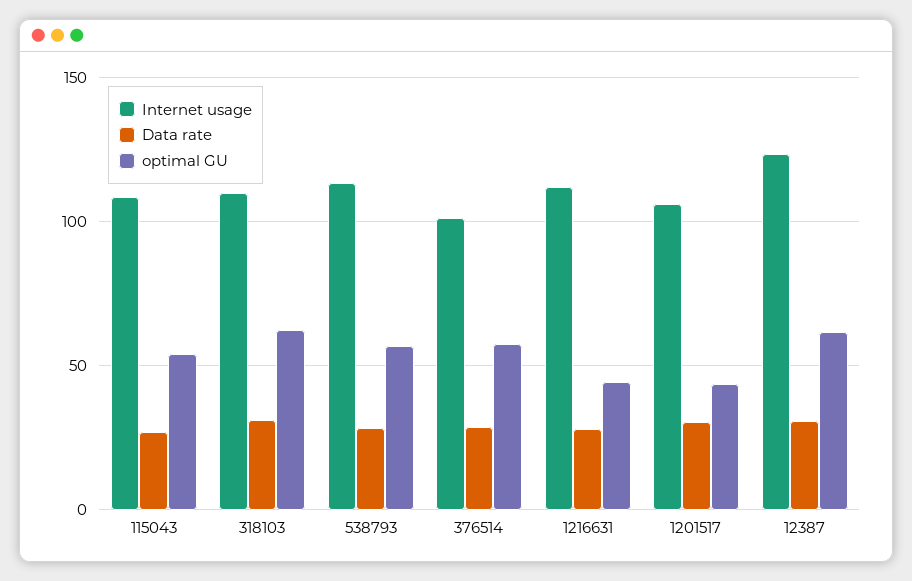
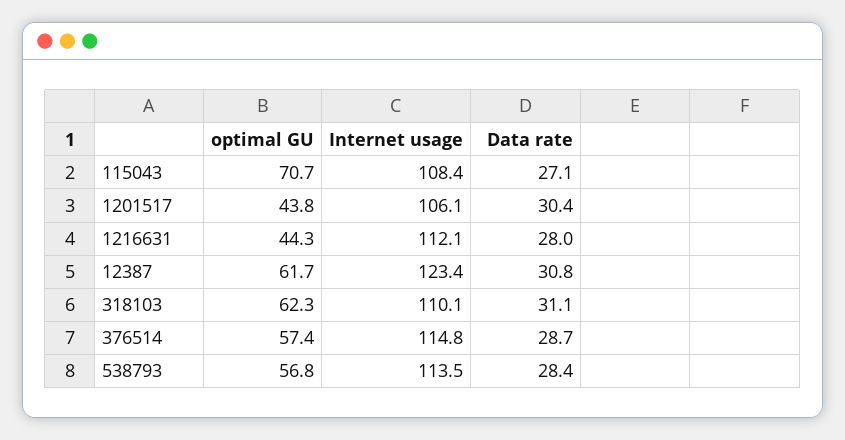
  {
    "Internet usage": {
      "115043": 108.4,
      "318103": 110.1,
      "538793": 113.5,
-     "376514": 100,
+     "376514": 114.8,
      "1216631": 112.1,
      "1201517": 106.1,
      "12387": 123.4
    },
    "Data rate": {
      "115043": 27.1,
      "318103": 31.1,
      "538793": 28.4,
      "376514": 28.7,
      "1216631": 28,
      "1201517": 30.4,
      "12387": 30.8
    },
    "optimal GU": {
-     "115043": 55,
+     "115043": 70.7,
      "318103": 62.3,
      "538793": 56.8,
      "376514": 57.4,
      "1216631": 44.3,
      "1201517": 43.8,
      "12387": 61.7
    }
  }

